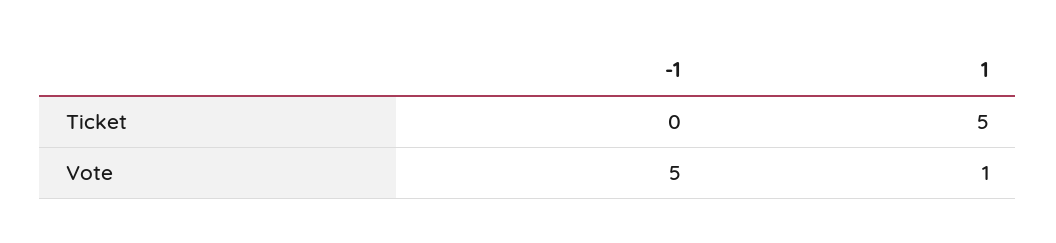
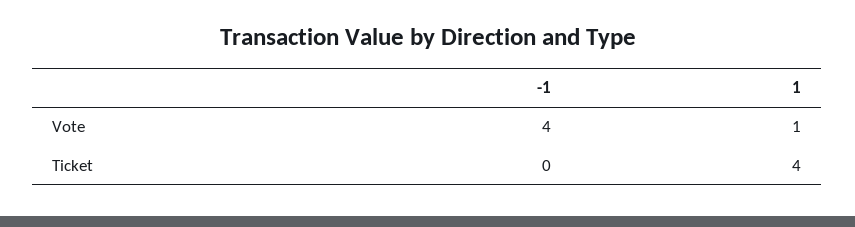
  {
    "-1": {
      "Ticket": 0,
-     "Vote": 5
+     "Vote": 4
    },
    "1": {
-     "Ticket": 5,
+     "Ticket": 4,
      "Vote": 1
    }
  }

